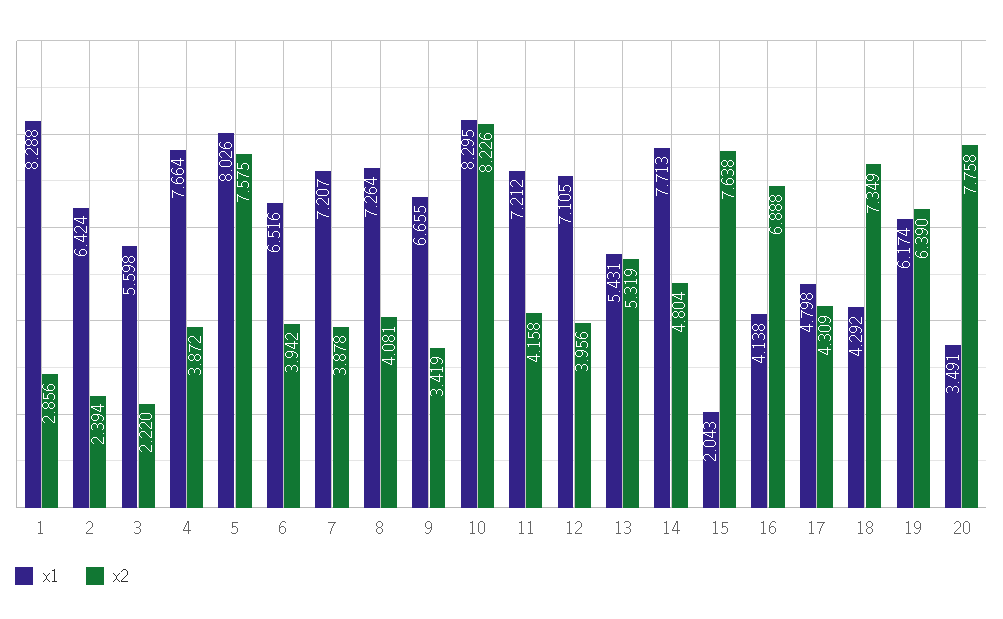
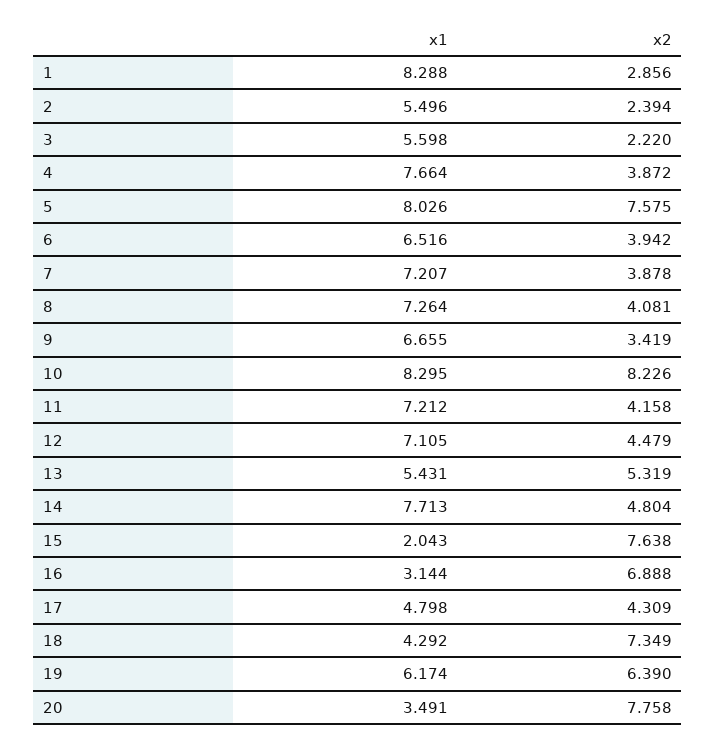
  {
    "x1": {
      "1": 8.288,
-     "2": 6.424,
+     "2": 5.496,
      "3": 5.598,
      "4": 7.664,
      "5": 8.026,
      "6": 6.516,
      "7": 7.207,
      "8": 7.264,
      "9": 6.655,
      "10": 8.295,
      "11": 7.212,
      "12": 7.105,
      "13": 5.431,
      "14": 7.713,
      "15": 2.043,
-     "16": 4.138,
+     "16": 3.144,
      "17": 4.798,
      "18": 4.292,
      "19": 6.174,
      "20": 3.491
    },
    "x2": {
      "1": 2.856,
      "2": 2.394,
      "3": 2.22,
      "4": 3.872,
      "5": 7.575,
      "6": 3.942,
      "7": 3.878,
      "8": 4.081,
      "9": 3.419,
      "10": 8.226,
      "11": 4.158,
-     "12": 3.956,
+     "12": 4.479,
      "13": 5.319,
      "14": 4.804,
      "15": 7.638,
      "16": 6.888,
      "17": 4.309,
      "18": 7.349,
      "19": 6.39,
      "20": 7.758
    }
  }

